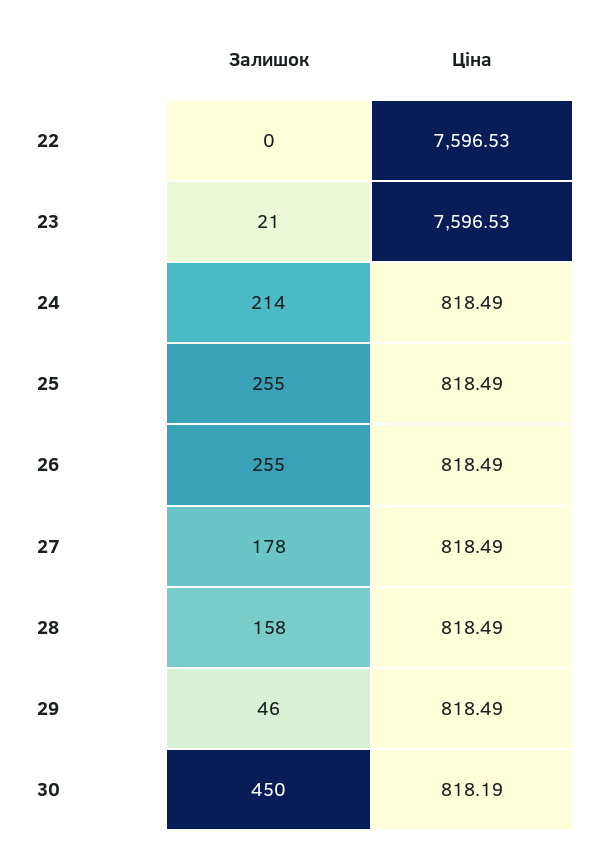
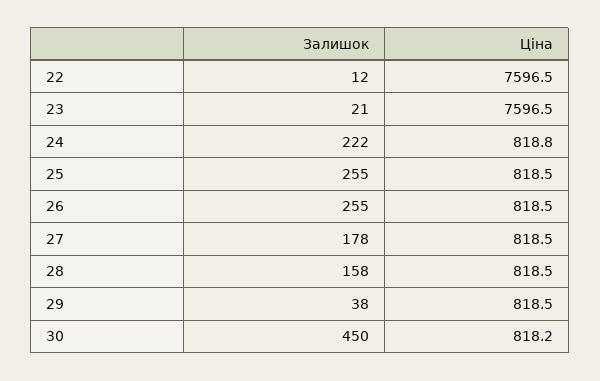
  {
    "Залишок": {
-     "22": 0,
+     "22": 12,
      "23": 21,
-     "24": 214,
+     "24": 222,
      "25": 255,
      "26": 255,
      "27": 178,
      "28": 158,
-     "29": 46,
+     "29": 38,
      "30": 450
    },
    "Ціна": {
      "22": 7596.53,
      "23": 7596.53,
-     "24": 818.49,
+     "24": 818.8,
      "25": 818.49,
      "26": 818.49,
      "27": 818.49,
      "28": 818.49,
      "29": 818.49,
      "30": 818.19
    }
  }

